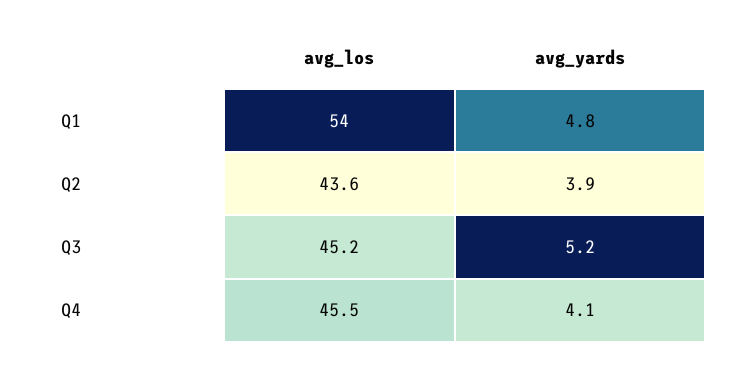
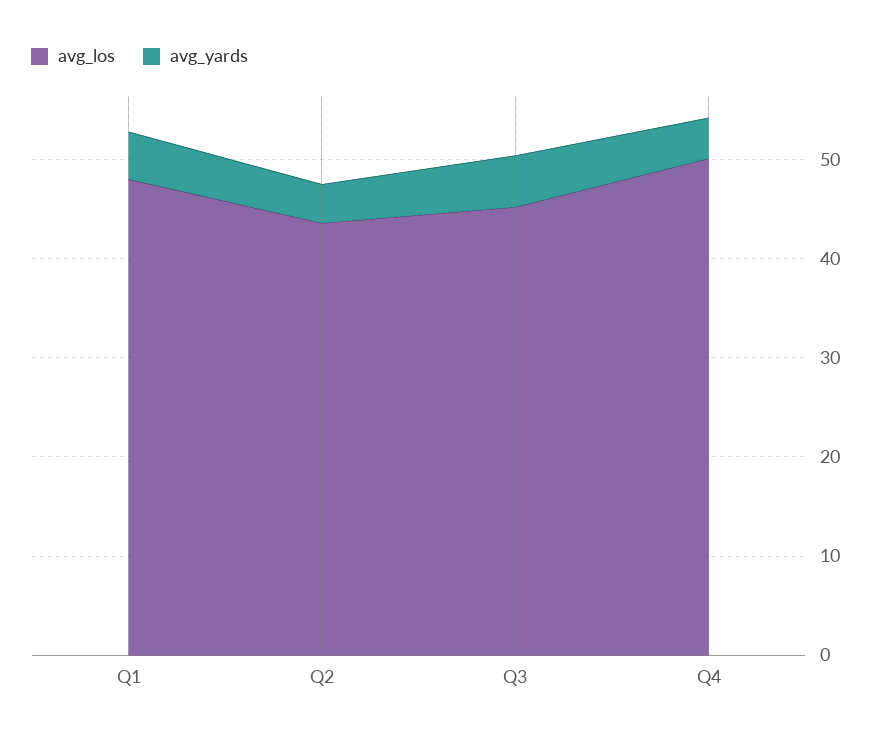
  {
    "avg_los": {
-     "Q1": 54,
+     "Q1": 48,
      "Q2": 43.6,
      "Q3": 45.2,
-     "Q4": 45.5
+     "Q4": 50
    },
    "avg_yards": {
      "Q1": 4.8,
      "Q2": 3.9,
      "Q3": 5.2,
      "Q4": 4.1
    }
  }

